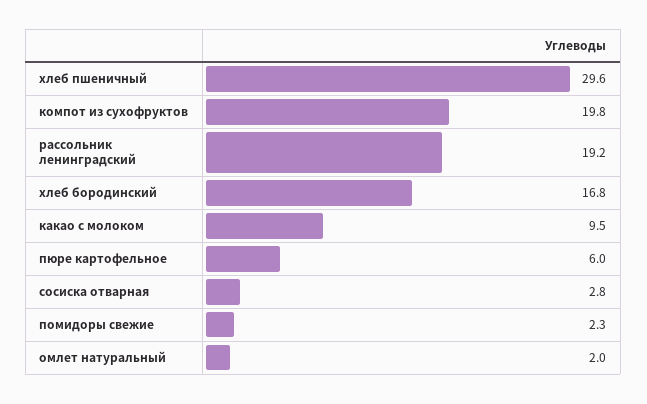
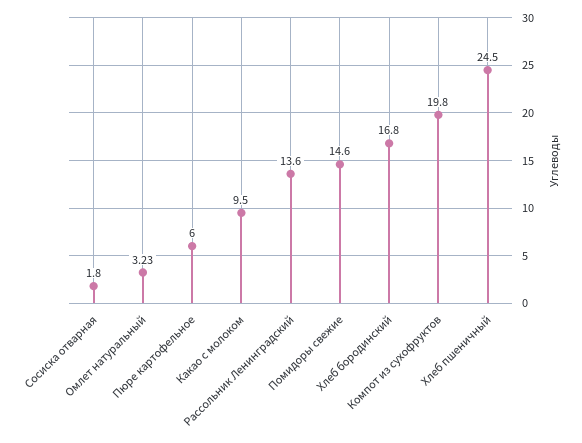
  {
-   "хлеб пшеничный": 29.6,
+   "хлеб пшеничный": 24.5,
    "компот из сухофруктов": 19.8,
-   "рассольник ленинградский": 19.2,
+   "рассольник ленинградский": 13.6,
    "хлеб бородинский": 16.8,
    "какао с молоком": 9.5,
    "пюре картофельное": 6,
-   "сосиска отварная": 2.8,
+   "сосиска отварная": 1.8,
-   "помидоры свежие": 2.3,
+   "помидоры свежие": 14.6,
-   "омлет натуральный": 2
+   "омлет натуральный": 3.23
  }

